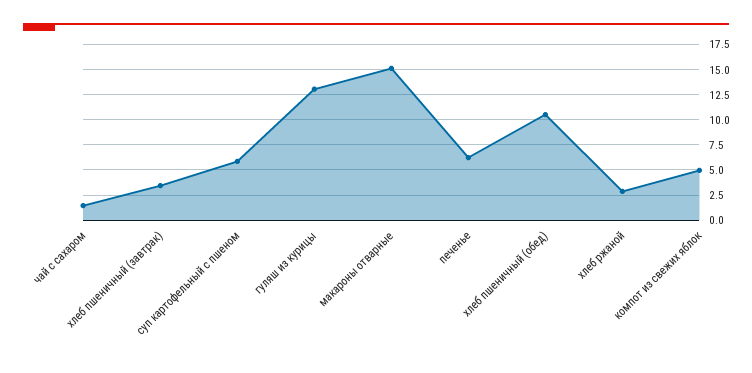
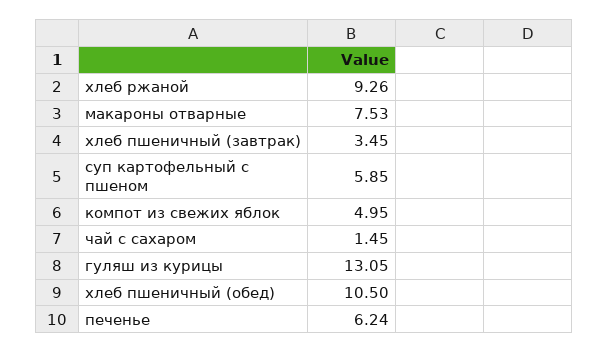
  {
    "чай с сахаром": 1.45,
    "хлеб пшеничный (завтрак)": 3.45,
    "суп картофельный с пшеном": 5.85,
    "гуляш из курицы": 13.05,
-   "макароны отварные": 15,
+   "макароны отварные": 7.53,
    "печенье": 6.24,
    "хлеб пшеничный (обед)": 10.5,
-   "хлеб ржаной": 2.5,
+   "хлеб ржаной": 9.26,
    "компот из свежих яблок": 4.95
  }

